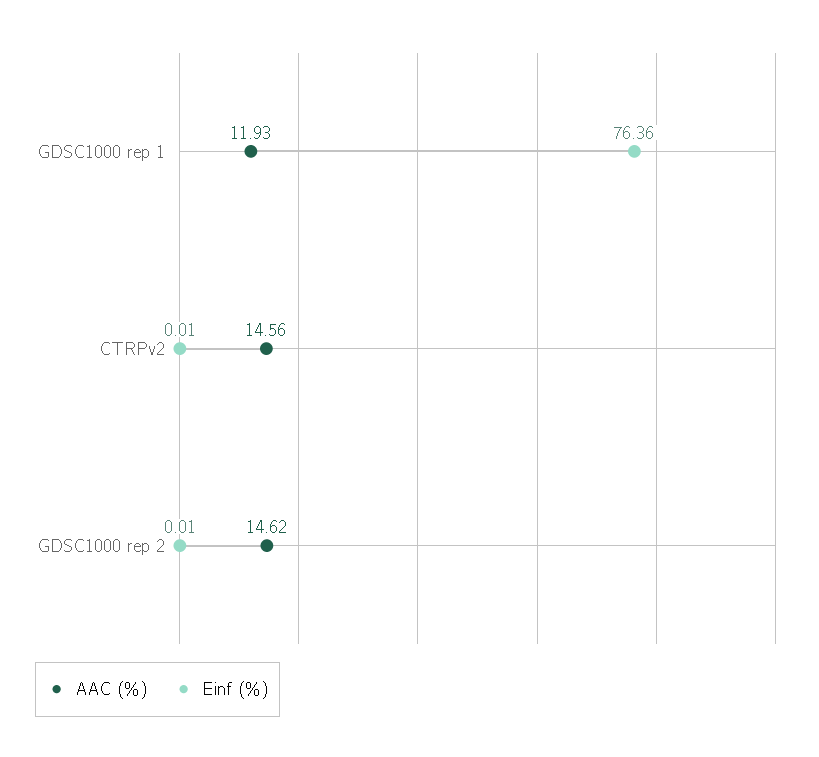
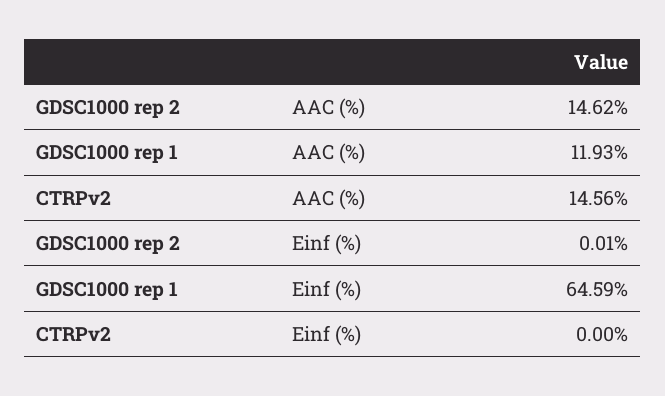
  {
    "AAC (%)": {
      "GDSC1000 rep 1": 11.93,
      "CTRPv2": 14.56,
      "GDSC1000 rep 2": 14.62
    },
    "Einf (%)": {
-     "GDSC1000 rep 1": 76.36,
+     "GDSC1000 rep 1": 64.59,
-     "CTRPv2": 0.01,
+     "CTRPv2": 0,
      "GDSC1000 rep 2": 0.01
    }
  }

